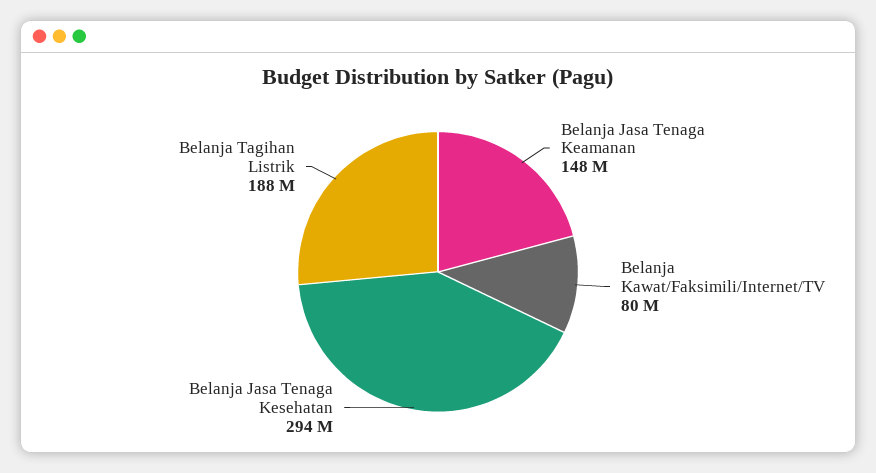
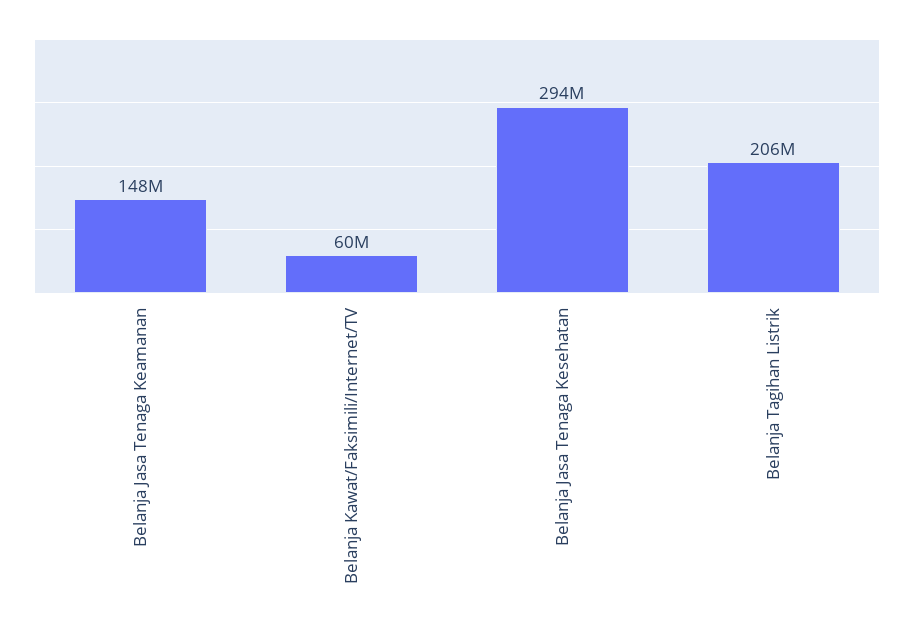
  {
    "Belanja Jasa Tenaga Keamanan": 148000000,
-   "Belanja Kawat/Faksimili/Internet/TV": 80000000,
+   "Belanja Kawat/Faksimili/Internet/TV": 60000000,
    "Belanja Jasa Tenaga Kesehatan": 294000000,
-   "Belanja Tagihan Listrik": 188000000
+   "Belanja Tagihan Listrik": 206000000
  }

